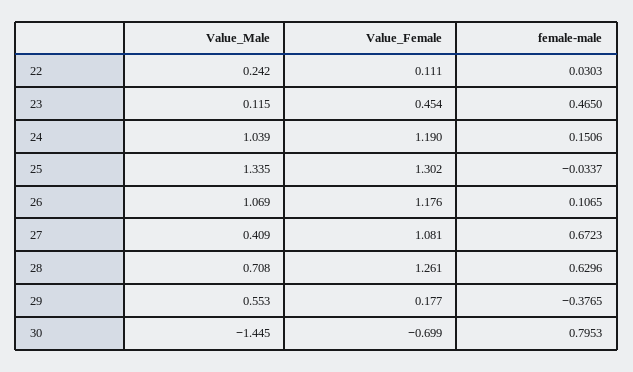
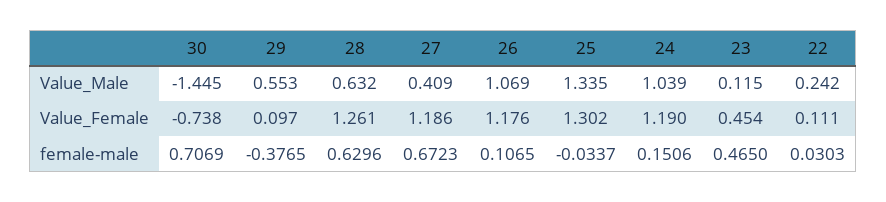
  {
    "Value_Male": {
      "22": 0.242,
      "23": 0.115,
      "24": 1.039,
      "25": 1.335,
      "26": 1.069,
      "27": 0.409,
-     "28": 0.708,
+     "28": 0.632,
      "29": 0.553,
      "30": -1.445
    },
    "Value_Female": {
      "22": 0.111,
      "23": 0.454,
      "24": 1.19,
      "25": 1.302,
      "26": 1.176,
-     "27": 1.081,
+     "27": 1.186,
      "28": 1.261,
-     "29": 0.177,
+     "29": 0.097,
-     "30": -0.699
+     "30": -0.738
    },
    "female-male": {
      "22": 0.0303,
      "23": 0.465,
      "24": 0.1506,
      "25": -0.0337,
      "26": 0.1065,
      "27": 0.6723,
      "28": 0.6296,
      "29": -0.3765,
-     "30": 0.7953
+     "30": 0.7069
    }
  }

